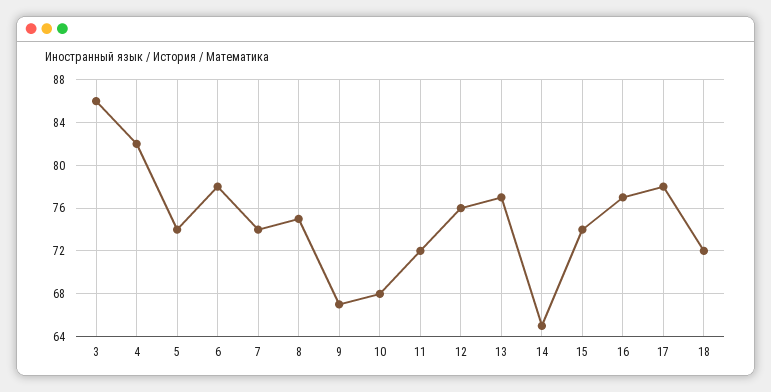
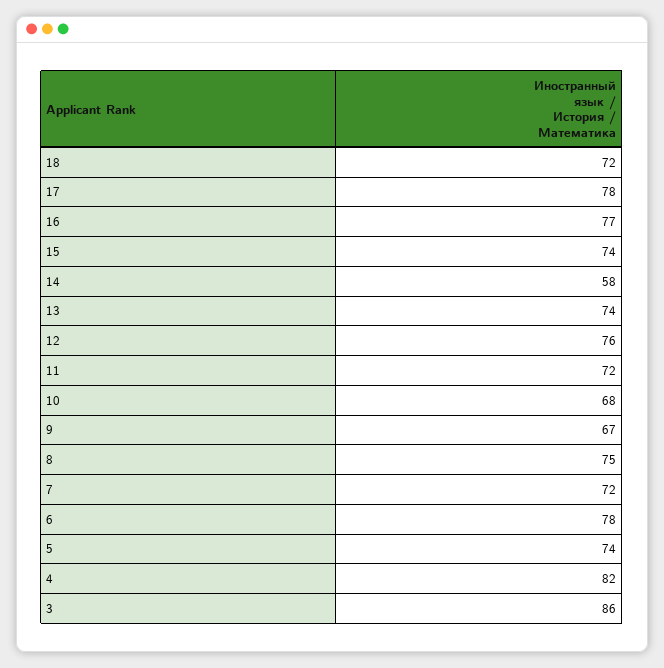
  {
    "3": 86,
    "4": 82,
    "5": 74,
    "6": 78,
-   "7": 74,
+   "7": 72,
    "8": 75,
    "9": 67,
    "10": 68,
    "11": 72,
    "12": 76,
-   "13": 77,
+   "13": 74,
-   "14": 65,
+   "14": 58,
    "15": 74,
    "16": 77,
    "17": 78,
    "18": 72
  }

